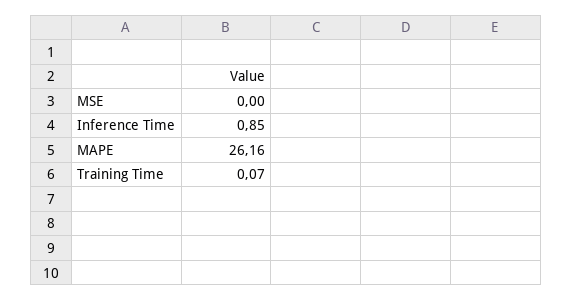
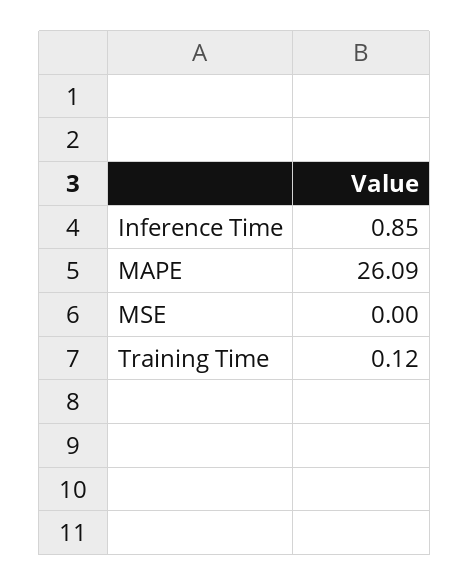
  {
    "MSE": 0,
    "Inference Time": 0.85,
-   "MAPE": 26.16,
+   "MAPE": 26.09,
-   "Training Time": 0.07
+   "Training Time": 0.12
  }

